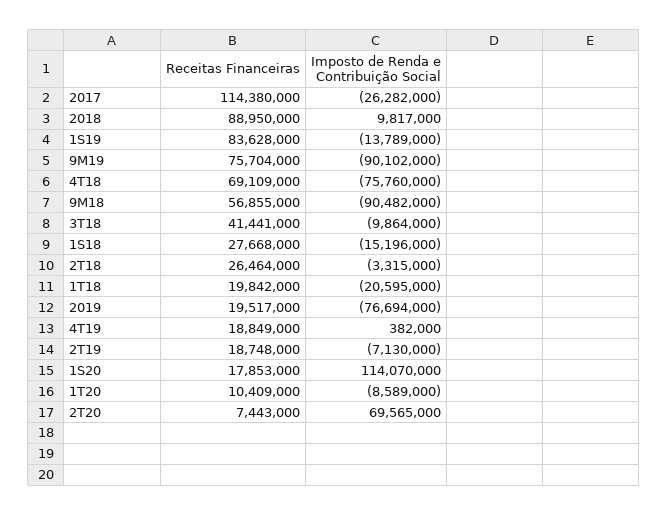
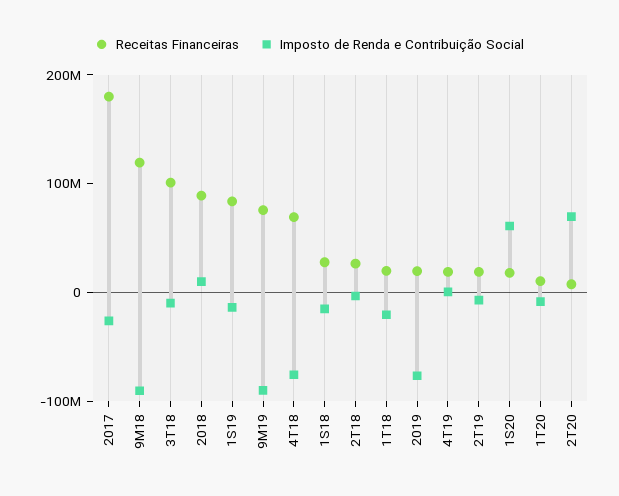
  {
    "Receitas Financeiras": {
-     "2017": 114380000,
+     "2017": 180000000,
      "2018": 88950000,
      "1S19": 83628000,
      "9M19": 75704000,
      "4T18": 69109000,
-     "9M18": 56855000,
+     "9M18": 120000000,
-     "3T18": 41441000,
+     "3T18": 100000000,
      "1S18": 27668000,
      "2T18": 26464000,
      "1T18": 19842000,
      "2019": 19517000,
      "4T19": 18849000,
      "2T19": 18748000,
      "1S20": 17853000,
      "1T20": 10409000,
      "2T20": 7443000
    },
    "Imposto de Renda e Contribuição Social": {
      "2017": -26282000,
      "2018": 9817000,
      "1S19": -13789000,
      "9M19": -90102000,
      "4T18": -75760000,
      "9M18": -90482000,
      "3T18": -9864000,
      "1S18": -15196000,
      "2T18": -3315000,
      "1T18": -20595000,
      "2019": -76694000,
      "4T19": 382000,
      "2T19": -7130000,
-     "1S20": 114070000,
+     "1S20": 60000000,
      "1T20": -8589000,
      "2T20": 69565000
    }
  }

